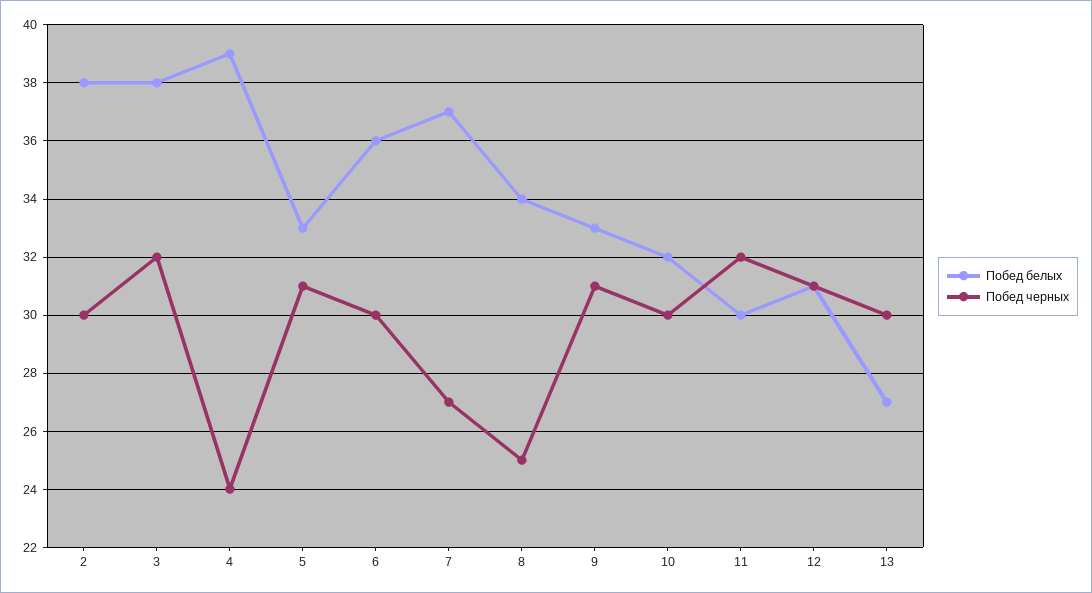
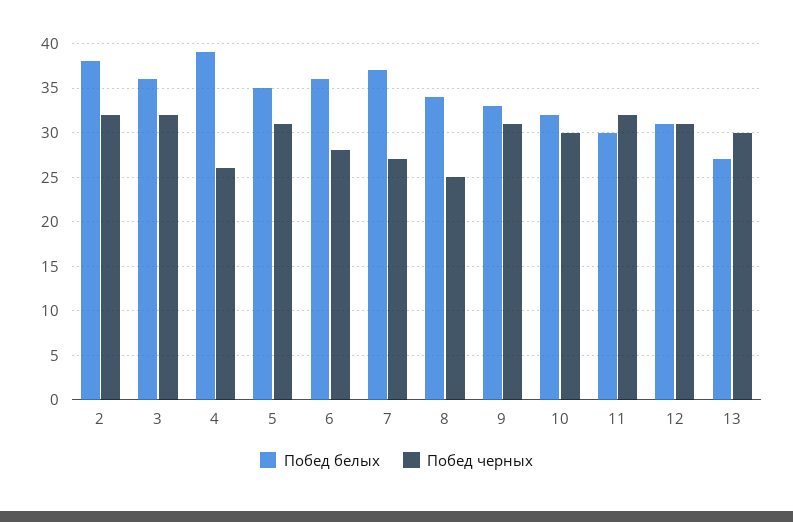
  {
    "Побед белых": {
      "2": 38,
-     "3": 38,
+     "3": 36,
      "4": 39,
-     "5": 33,
+     "5": 35,
      "6": 36,
      "7": 37,
      "8": 34,
      "9": 33,
      "10": 32,
      "11": 30,
      "12": 31,
      "13": 27
    },
    "Побед черных": {
-     "2": 30,
+     "2": 32,
      "3": 32,
-     "4": 24,
+     "4": 26,
      "5": 31,
-     "6": 30,
+     "6": 28,
      "7": 27,
      "8": 25,
      "9": 31,
      "10": 30,
      "11": 32,
      "12": 31,
      "13": 30
    }
  }

